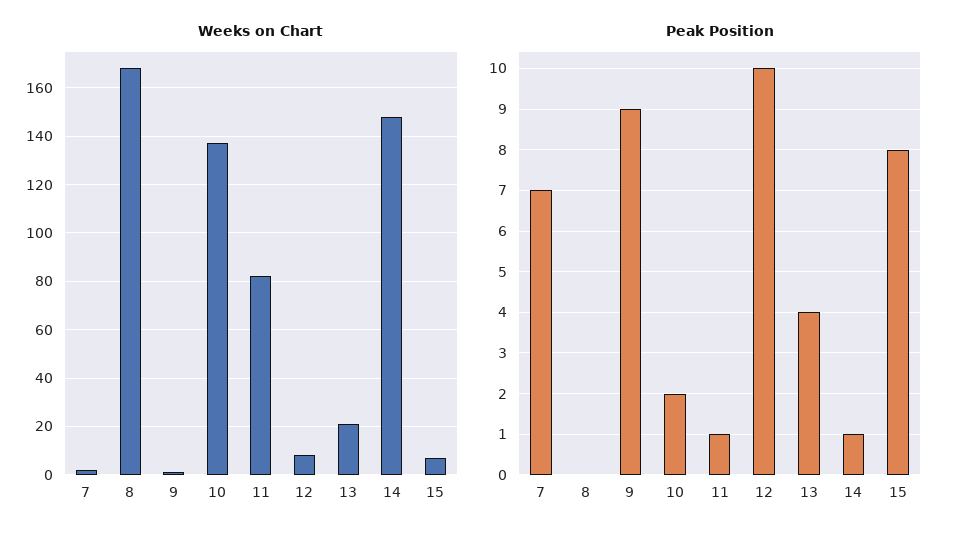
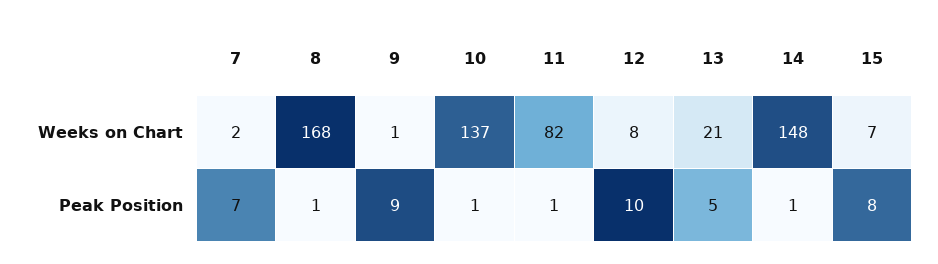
  {
    "Weeks on Chart": {
      "7": 2,
      "8": 168,
      "9": 1,
      "10": 137,
      "11": 82,
      "12": 8,
      "13": 21,
      "14": 148,
      "15": 7
    },
    "Peak Position": {
      "7": 7,
-     "8": 0,
+     "8": 1,
      "9": 9,
-     "10": 2,
+     "10": 1,
      "11": 1,
      "12": 10,
-     "13": 4,
+     "13": 5,
      "14": 1,
      "15": 8
    }
  }

